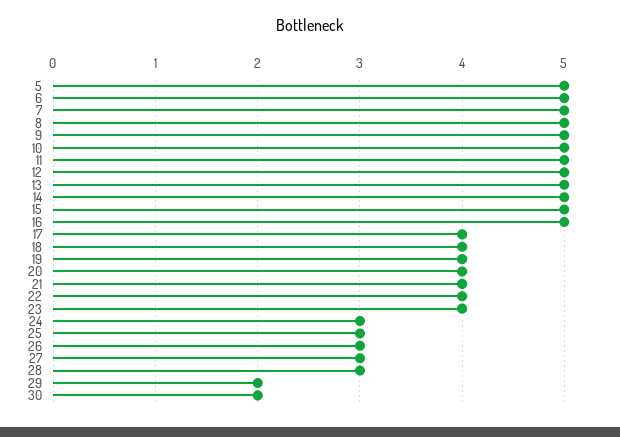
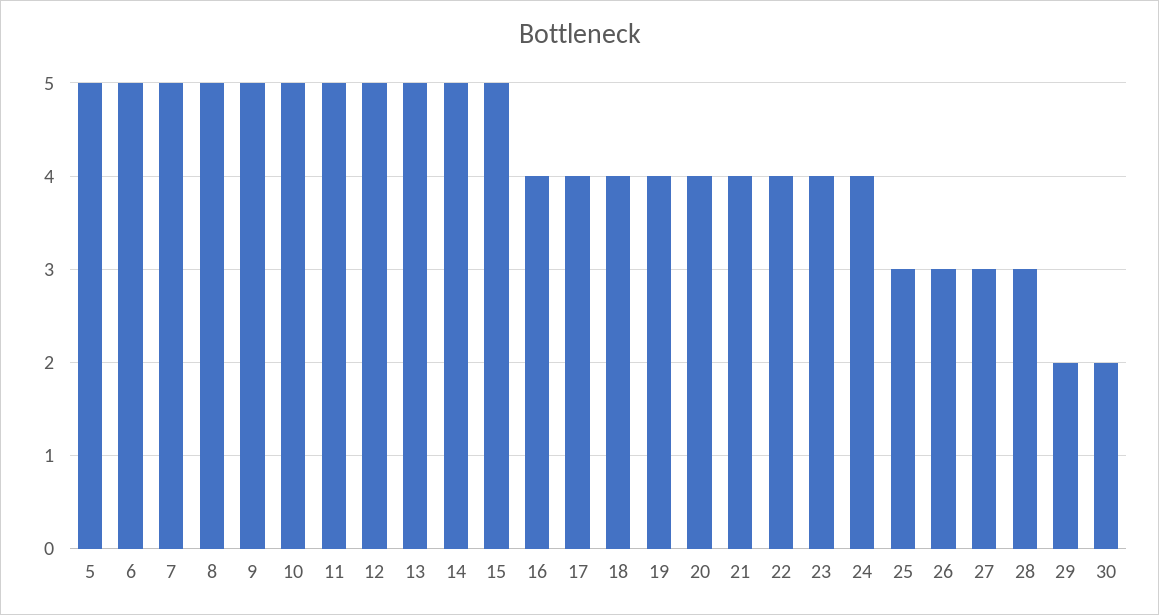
  {
    "5": 5,
    "6": 5,
    "7": 5,
    "8": 5,
    "9": 5,
    "10": 5,
    "11": 5,
    "12": 5,
    "13": 5,
    "14": 5,
    "15": 5,
-   "16": 5,
+   "16": 4,
    "17": 4,
    "18": 4,
    "19": 4,
    "20": 4,
    "21": 4,
    "22": 4,
    "23": 4,
-   "24": 3,
+   "24": 4,
    "25": 3,
    "26": 3,
    "27": 3,
    "28": 3,
    "29": 2,
    "30": 2
  }

